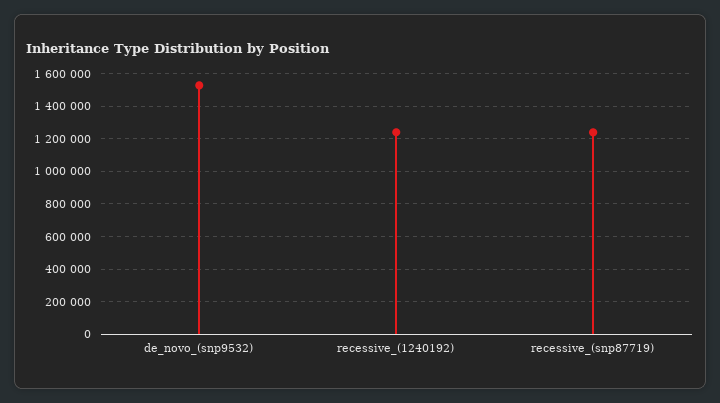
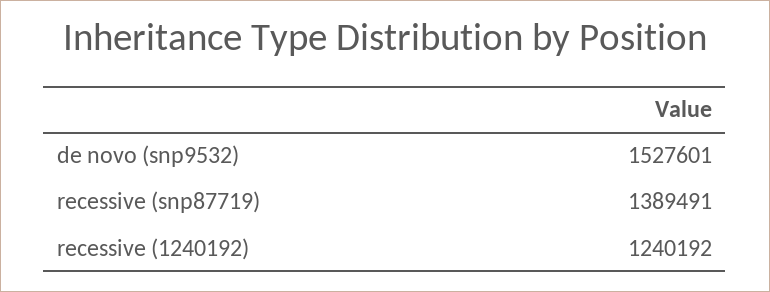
  {
    "de_novo_(snp9532)": 1527601,
    "recessive_(1240192)": 1240192,
-   "recessive_(snp87719)": 1250000
+   "recessive_(snp87719)": 1389491
  }

